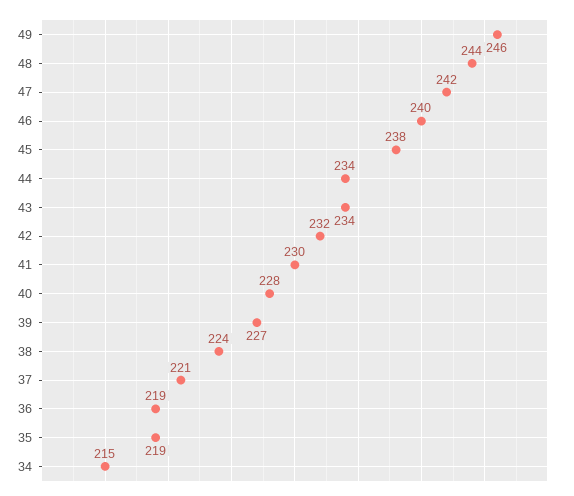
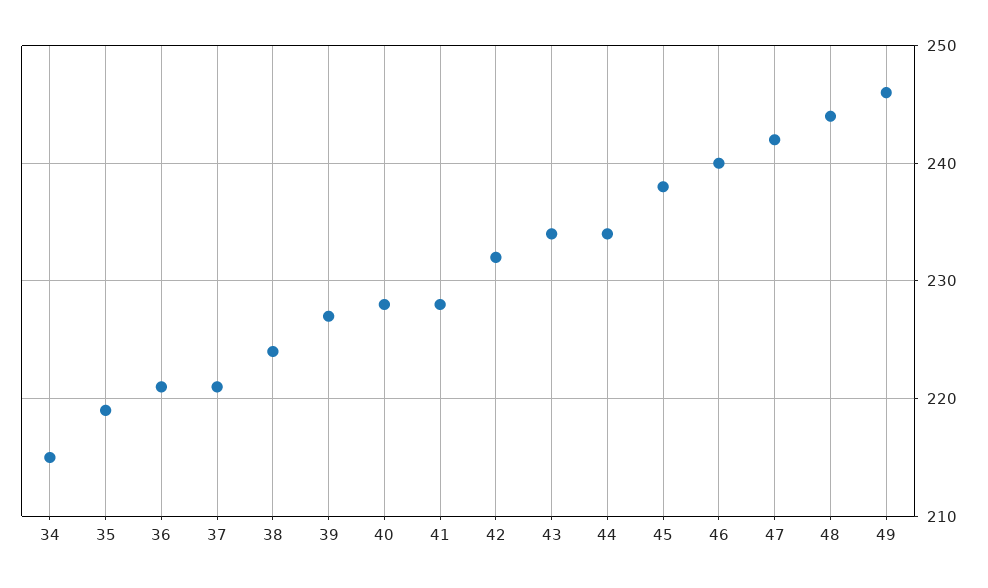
  {
    "49": 246,
    "48": 244,
    "47": 242,
    "46": 240,
    "45": 238,
    "44": 234,
    "43": 234,
    "42": 232,
-   "41": 230,
+   "41": 228,
    "40": 228,
    "39": 227,
    "38": 224,
    "37": 221,
-   "36": 219,
+   "36": 221,
    "35": 219,
    "34": 215
  }

